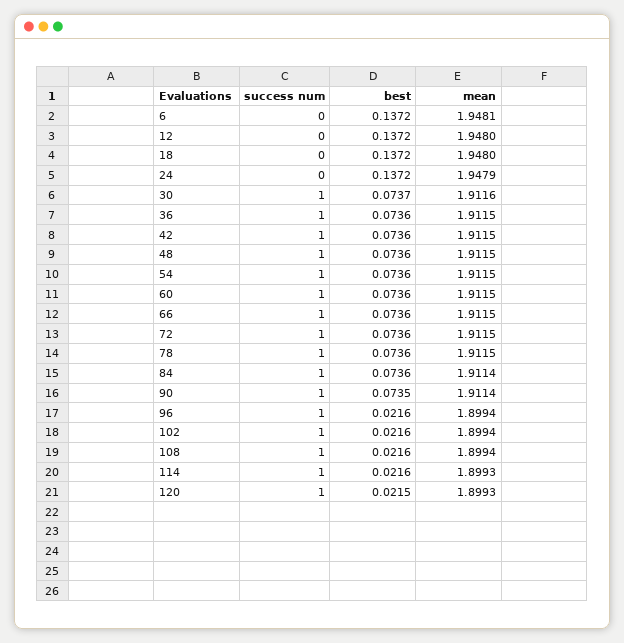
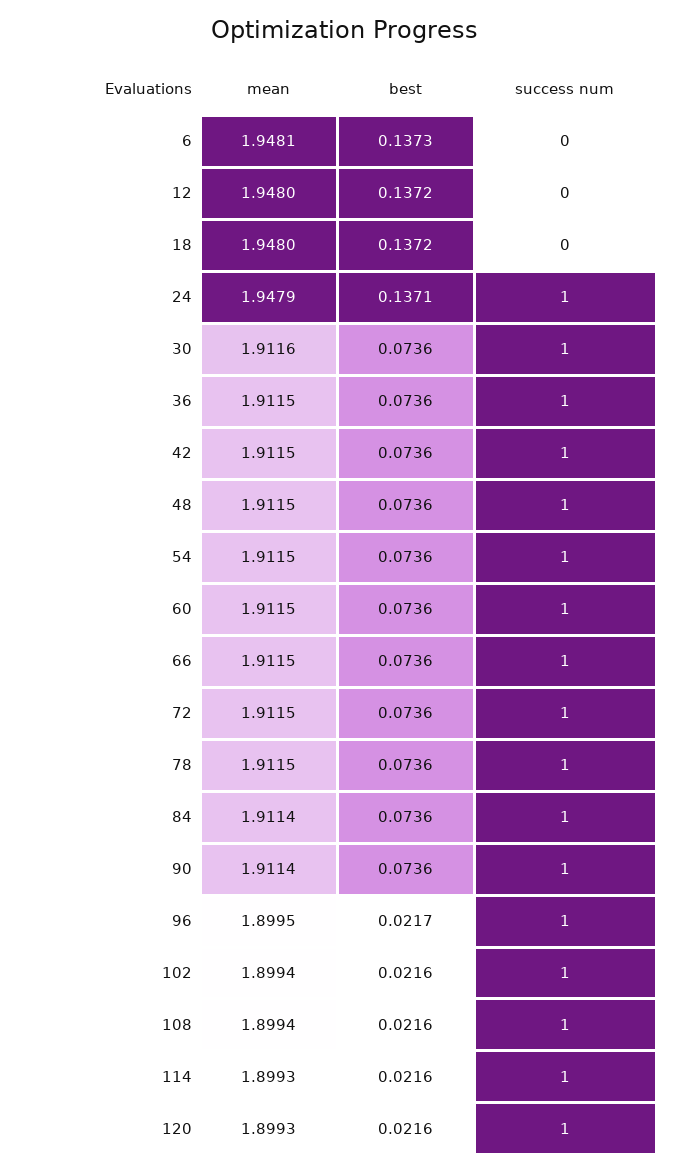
  {
    "success num": {
      "6": 0,
      "12": 0,
      "18": 0,
-     "24": 0,
+     "24": 1,
      "30": 1,
      "36": 1,
      "42": 1,
      "48": 1,
      "54": 1,
      "60": 1,
      "66": 1,
      "72": 1,
      "78": 1,
      "84": 1,
      "90": 1,
      "96": 1,
      "102": 1,
      "108": 1,
      "114": 1,
      "120": 1
    },
    "best": {
-     "6": 0.1372,
+     "6": 0.1373,
      "12": 0.1372,
      "18": 0.1372,
-     "24": 0.1372,
+     "24": 0.1371,
-     "30": 0.0737,
+     "30": 0.0736,
      "36": 0.0736,
      "42": 0.0736,
      "48": 0.0736,
      "54": 0.0736,
      "60": 0.0736,
      "66": 0.0736,
      "72": 0.0736,
      "78": 0.0736,
      "84": 0.0736,
-     "90": 0.0735,
+     "90": 0.0736,
-     "96": 0.0216,
+     "96": 0.0217,
      "102": 0.0216,
      "108": 0.0216,
      "114": 0.0216,
-     "120": 0.0215
+     "120": 0.0216
    },
    "mean": {
      "6": 1.9481,
      "12": 1.948,
      "18": 1.948,
      "24": 1.9479,
      "30": 1.9116,
      "36": 1.9115,
      "42": 1.9115,
      "48": 1.9115,
      "54": 1.9115,
      "60": 1.9115,
      "66": 1.9115,
      "72": 1.9115,
      "78": 1.9115,
      "84": 1.9114,
      "90": 1.9114,
-     "96": 1.8994,
+     "96": 1.8995,
      "102": 1.8994,
      "108": 1.8994,
      "114": 1.8993,
      "120": 1.8993
    }
  }

